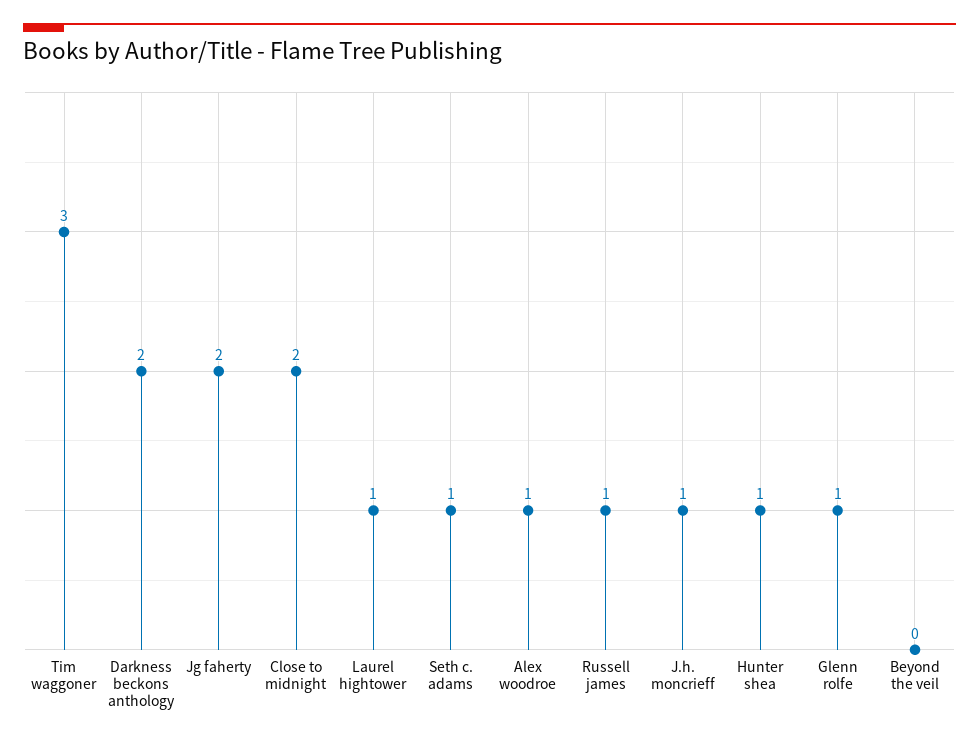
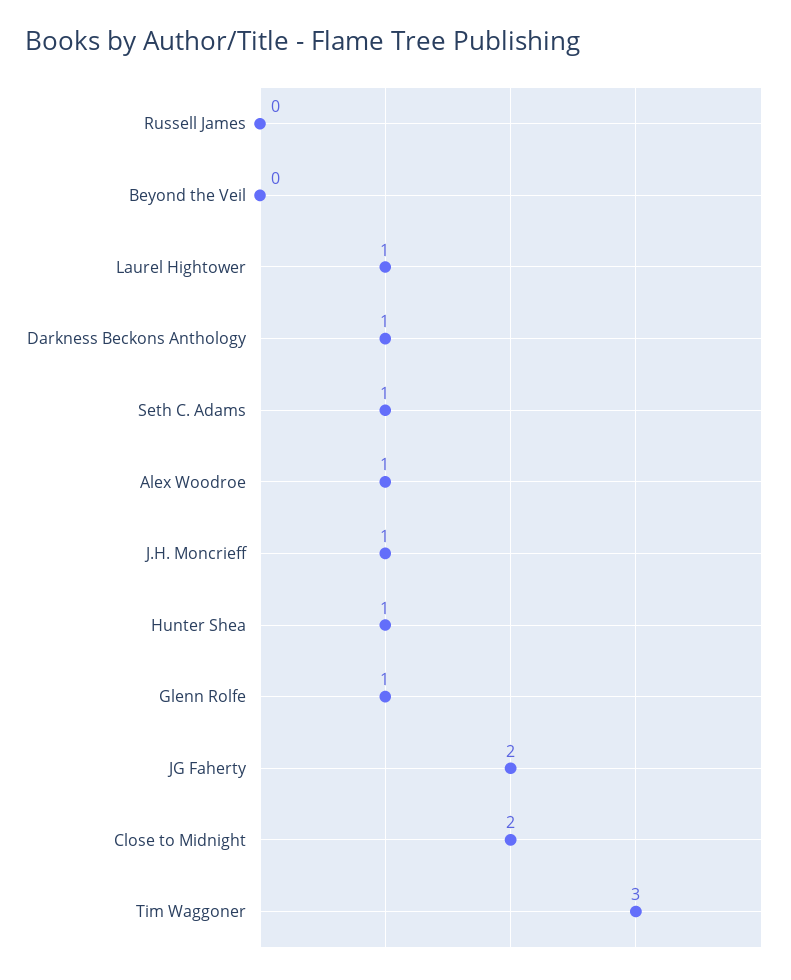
  {
    "Tim waggoner": 3,
-   "Darkness beckons anthology": 2,
+   "Darkness beckons anthology": 1,
    "Jg faherty": 2,
    "Close to midnight": 2,
    "Laurel hightower": 1,
    "Seth c. adams": 1,
    "Alex woodroe": 1,
-   "Russell james": 1,
+   "Russell james": 0,
    "J.h. moncrieff": 1,
    "Hunter shea": 1,
    "Glenn rolfe": 1,
    "Beyond the veil": 0
  }

